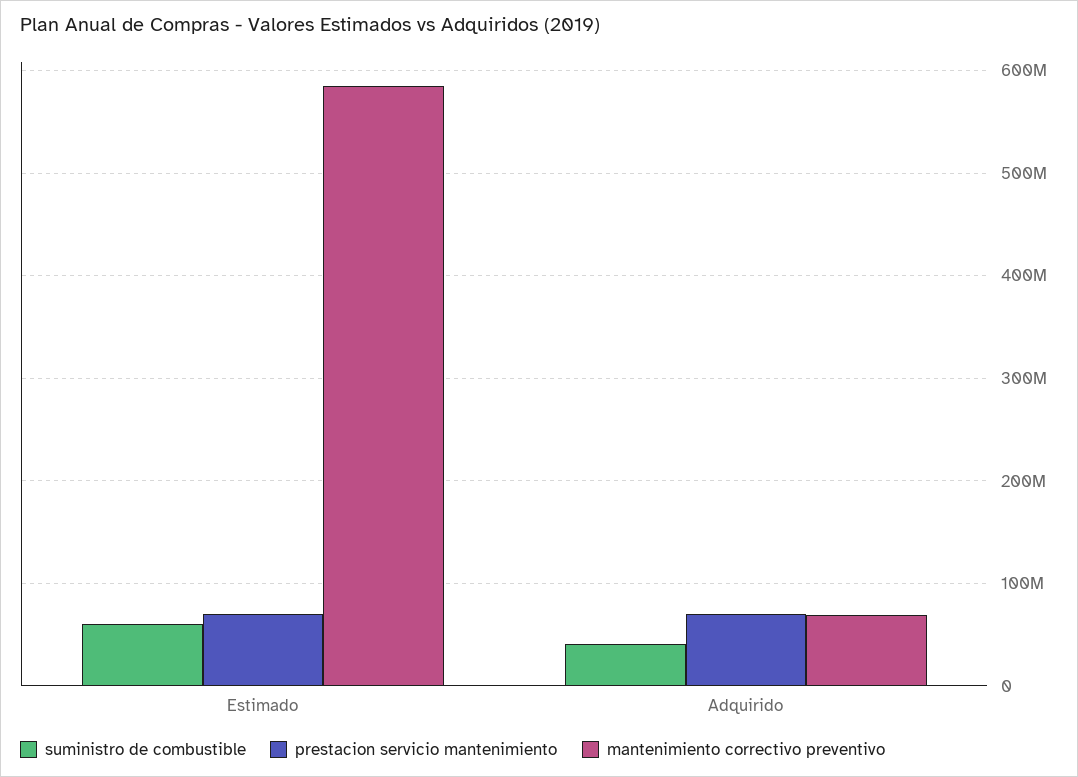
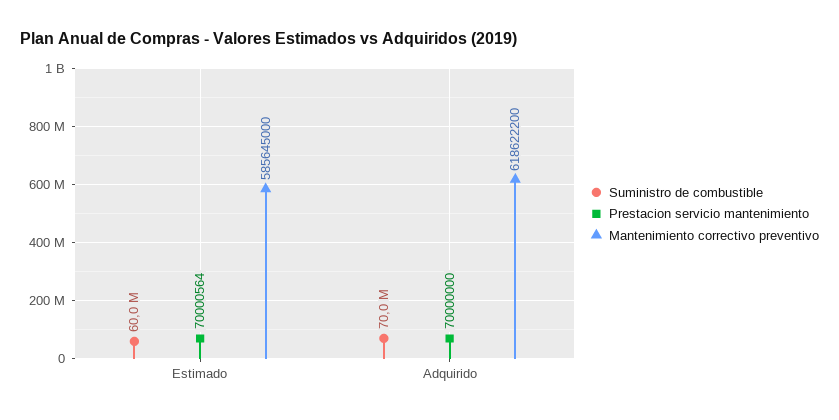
  {
    "suministro de combustible": {
      "Estimado": 60000000,
-     "Adquirido": 40000000
+     "Adquirido": 70000000
    },
    "prestacion servicio mantenimiento": {
      "Estimado": 70000564,
      "Adquirido": 70000000
    },
    "mantenimiento correctivo preventivo": {
      "Estimado": 585645000,
-     "Adquirido": 70000000
+     "Adquirido": 618622200
    }
  }

